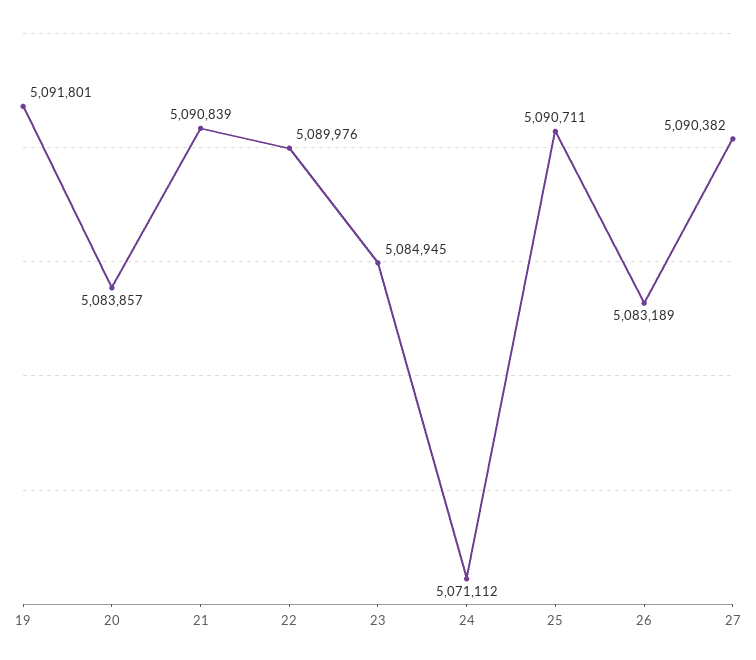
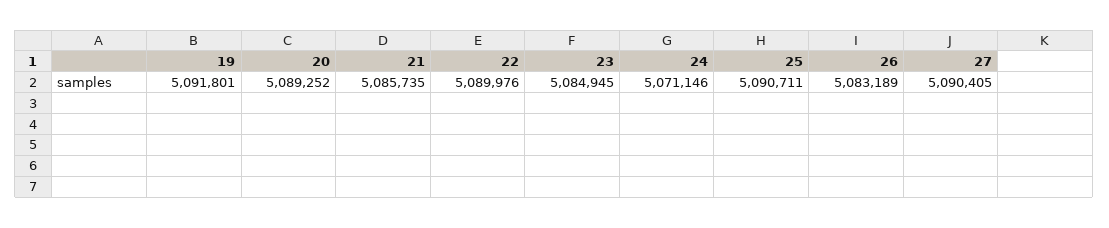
  {
    "19": 5091801,
-   "20": 5083857,
+   "20": 5089252,
-   "21": 5090839,
+   "21": 5085735,
    "22": 5089976,
    "23": 5084945,
-   "24": 5071112,
+   "24": 5071146,
    "25": 5090711,
    "26": 5083189,
-   "27": 5090382
+   "27": 5090405
  }

